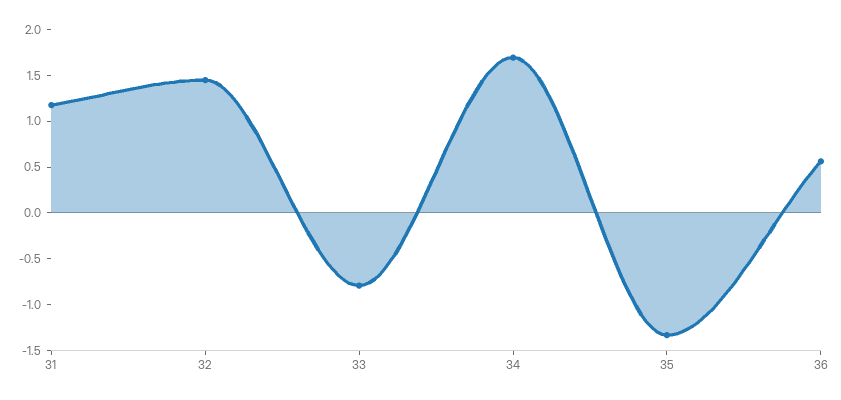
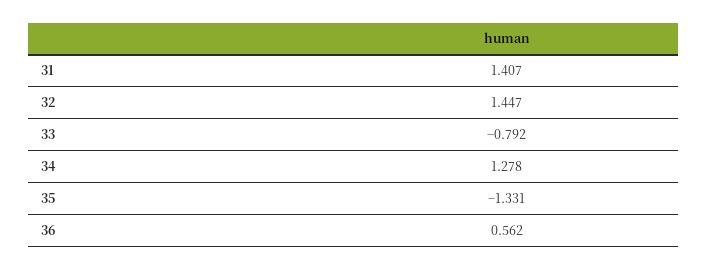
  {
-   "31": 1.2,
+   "31": 1.407,
    "32": 1.447,
    "33": -0.792,
-   "34": 1.7,
+   "34": 1.278,
    "35": -1.331,
    "36": 0.562
  }

